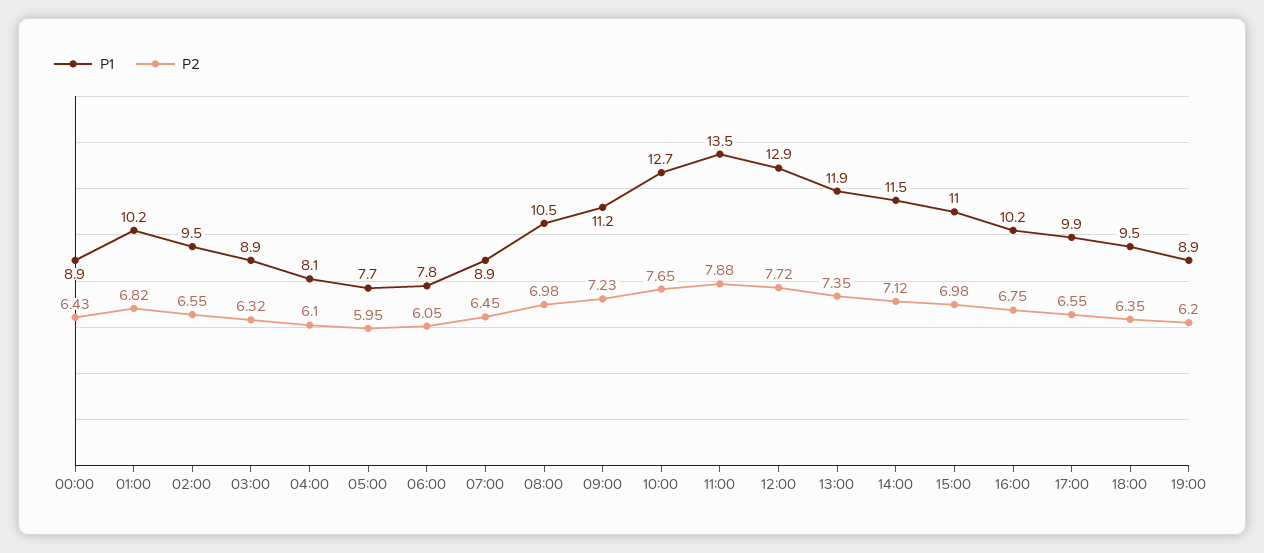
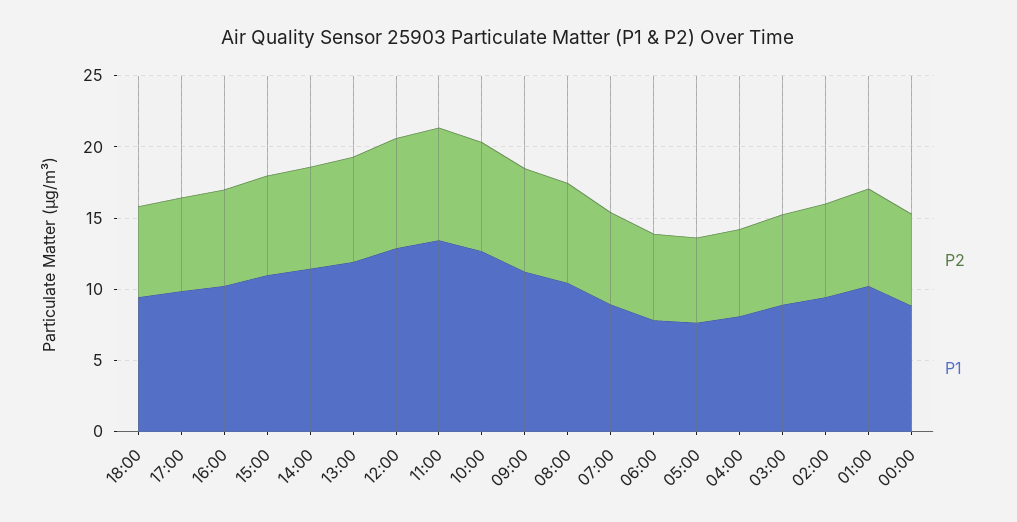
  {
    "P1": {
      "00:00": 8.9,
      "01:00": 10.2,
      "02:00": 9.5,
      "03:00": 8.9,
      "04:00": 8.1,
      "05:00": 7.7,
      "06:00": 7.8,
      "07:00": 8.9,
      "08:00": 10.5,
      "09:00": 11.2,
      "10:00": 12.7,
      "11:00": 13.5,
      "12:00": 12.9,
      "13:00": 11.9,
      "14:00": 11.5,
      "15:00": 11,
      "16:00": 10.2,
      "17:00": 9.9,
-     "18:00": 9.5,
+     "18:00": 9.5
-     "19:00": 8.9
    },
    "P2": {
      "00:00": 6.43,
      "01:00": 6.82,
      "02:00": 6.55,
      "03:00": 6.32,
      "04:00": 6.1,
      "05:00": 5.95,
      "06:00": 6.05,
      "07:00": 6.45,
      "08:00": 6.98,
      "09:00": 7.23,
      "10:00": 7.65,
      "11:00": 7.88,
      "12:00": 7.72,
      "13:00": 7.35,
      "14:00": 7.12,
      "15:00": 6.98,
      "16:00": 6.75,
      "17:00": 6.55,
-     "18:00": 6.35,
+     "18:00": 6.35
-     "19:00": 6.2
    }
  }

